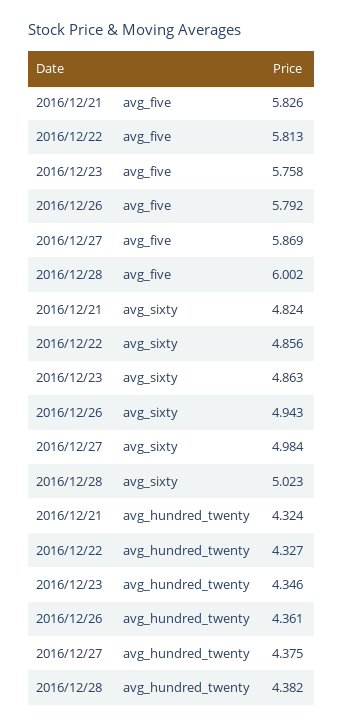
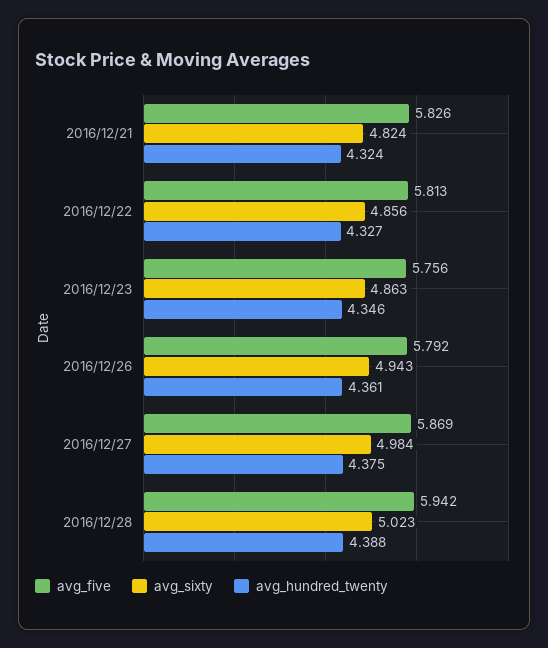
  {
    "avg_five": {
      "2016/12/21": 5.826,
      "2016/12/22": 5.813,
-     "2016/12/23": 5.758,
+     "2016/12/23": 5.756,
      "2016/12/26": 5.792,
      "2016/12/27": 5.869,
-     "2016/12/28": 6.002
+     "2016/12/28": 5.942
    },
    "avg_sixty": {
      "2016/12/21": 4.824,
      "2016/12/22": 4.856,
      "2016/12/23": 4.863,
      "2016/12/26": 4.943,
      "2016/12/27": 4.984,
      "2016/12/28": 5.023
    },
    "avg_hundred_twenty": {
      "2016/12/21": 4.324,
      "2016/12/22": 4.327,
      "2016/12/23": 4.346,
      "2016/12/26": 4.361,
      "2016/12/27": 4.375,
-     "2016/12/28": 4.382
+     "2016/12/28": 4.388
    }
  }

